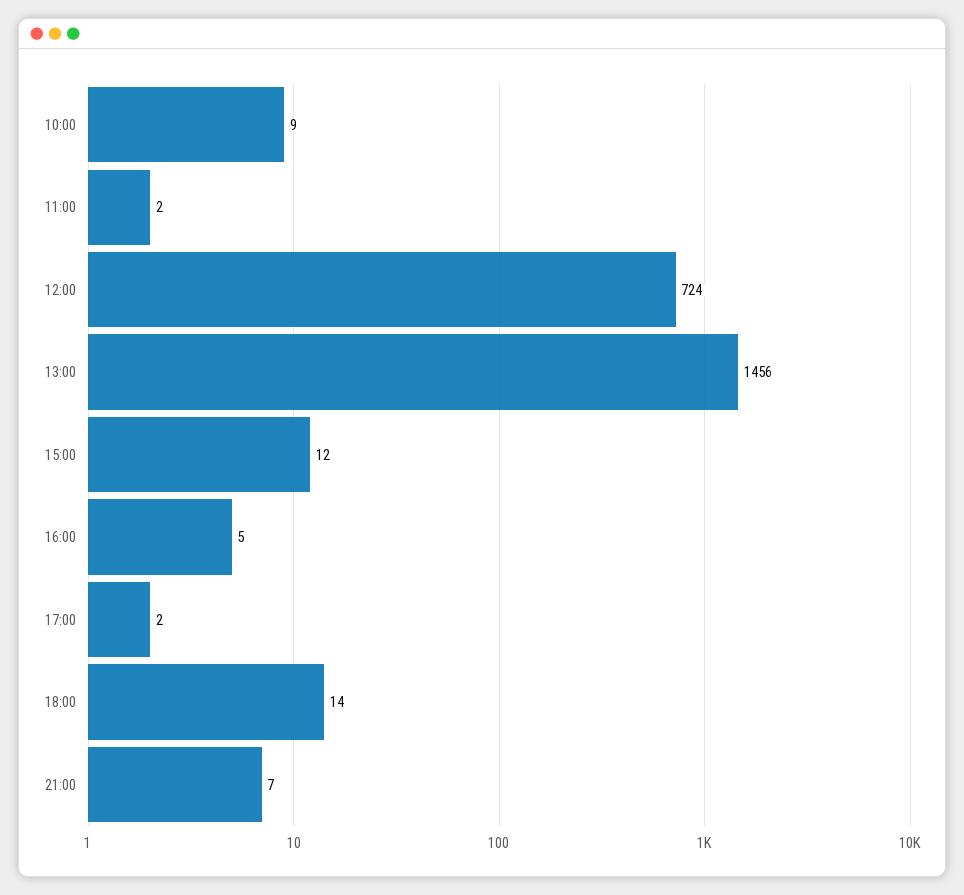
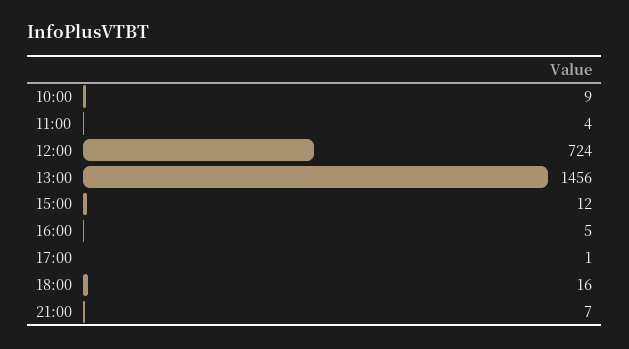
  {
    "10:00": 9,
-   "11:00": 2,
+   "11:00": 4,
    "12:00": 724,
    "13:00": 1456,
    "15:00": 12,
    "16:00": 5,
-   "17:00": 2,
+   "17:00": 1,
-   "18:00": 14,
+   "18:00": 16,
    "21:00": 7
  }

